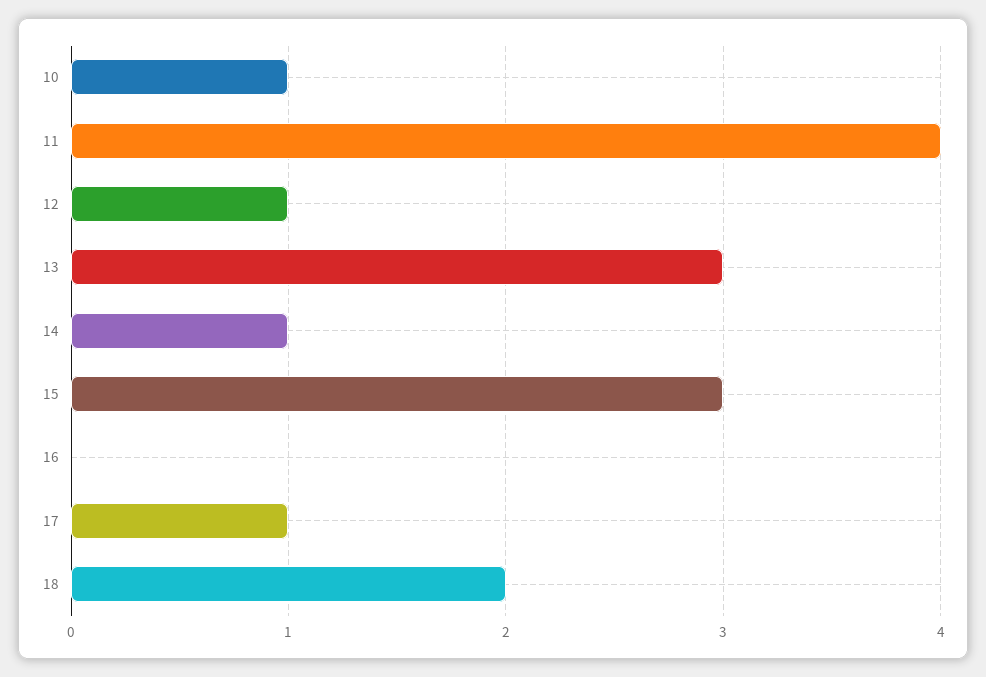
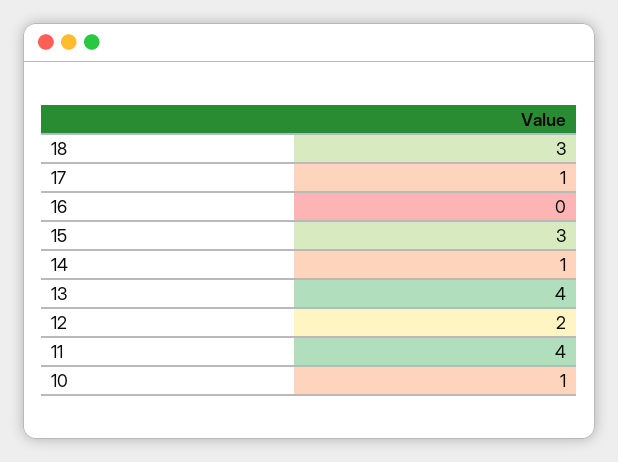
  {
    "10": 1,
    "11": 4,
-   "12": 1,
+   "12": 2,
-   "13": 3,
+   "13": 4,
    "14": 1,
    "15": 3,
    "16": 0,
    "17": 1,
-   "18": 2
+   "18": 3
  }

